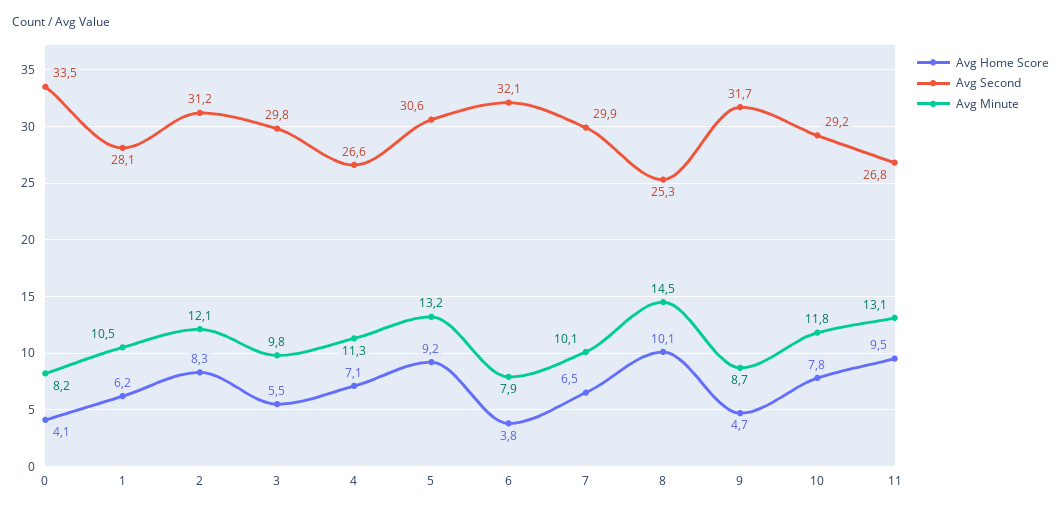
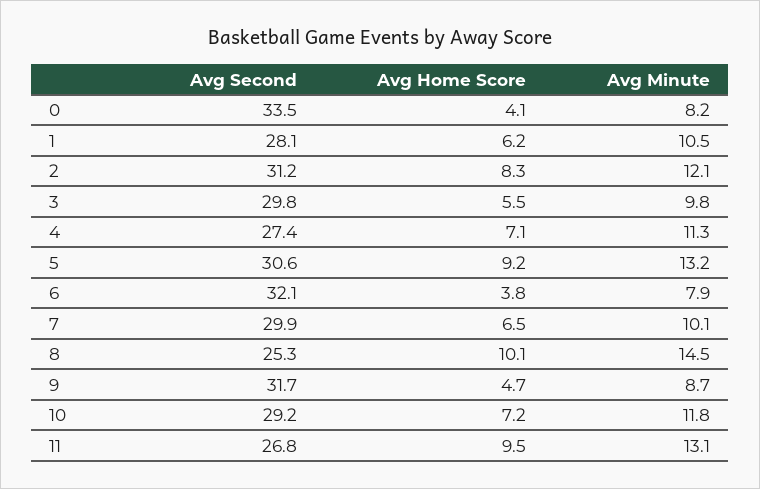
  {
    "Avg Home Score": {
      "0": 4.1,
      "1": 6.2,
      "2": 8.3,
      "3": 5.5,
      "4": 7.1,
      "5": 9.2,
      "6": 3.8,
      "7": 6.5,
      "8": 10.1,
      "9": 4.7,
-     "10": 7.8,
+     "10": 7.2,
      "11": 9.5
    },
    "Avg Second": {
      "0": 33.5,
      "1": 28.1,
      "2": 31.2,
      "3": 29.8,
-     "4": 26.6,
+     "4": 27.4,
      "5": 30.6,
      "6": 32.1,
      "7": 29.9,
      "8": 25.3,
      "9": 31.7,
      "10": 29.2,
      "11": 26.8
    },
    "Avg Minute": {
      "0": 8.2,
      "1": 10.5,
      "2": 12.1,
      "3": 9.8,
      "4": 11.3,
      "5": 13.2,
      "6": 7.9,
      "7": 10.1,
      "8": 14.5,
      "9": 8.7,
      "10": 11.8,
      "11": 13.1
    }
  }

